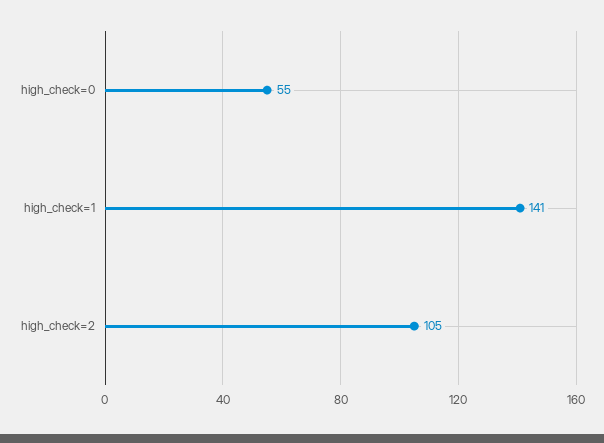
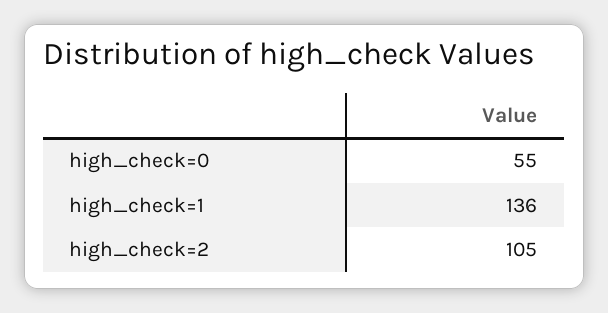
  {
    "high_check=0": 55,
-   "high_check=1": 141,
+   "high_check=1": 136,
    "high_check=2": 105
  }

